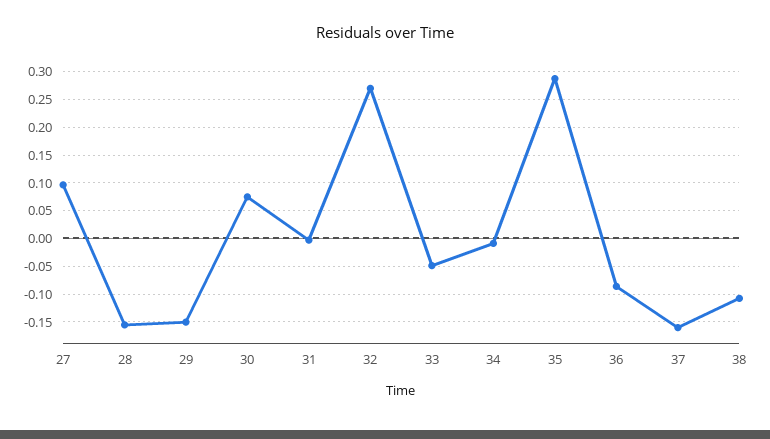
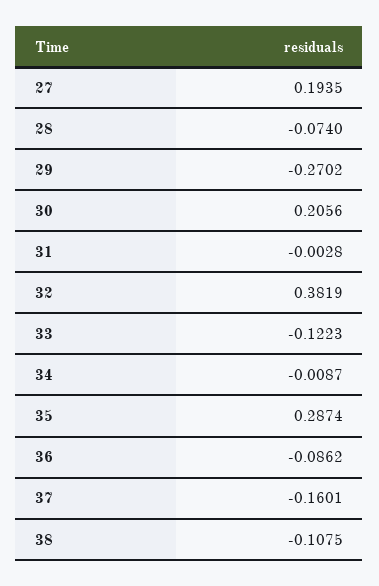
  {
-   "27": 0.1,
+   "27": 0.1935,
-   "28": -0.15,
+   "28": -0.074,
-   "29": -0.15,
+   "29": -0.2702,
-   "30": 0.075,
+   "30": 0.2056,
    "31": -0.0028,
-   "32": 0.275,
+   "32": 0.3819,
-   "33": -0.05,
+   "33": -0.1223,
    "34": -0.0087,
    "35": 0.2874,
    "36": -0.0862,
    "37": -0.1601,
    "38": -0.1075
  }

